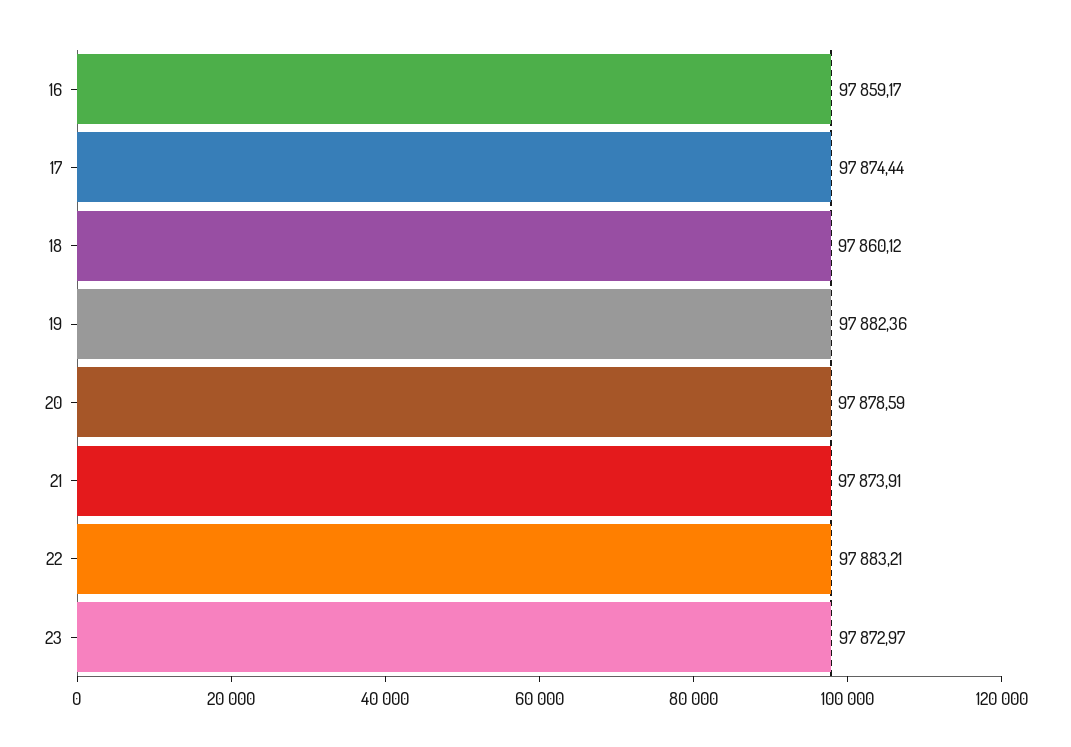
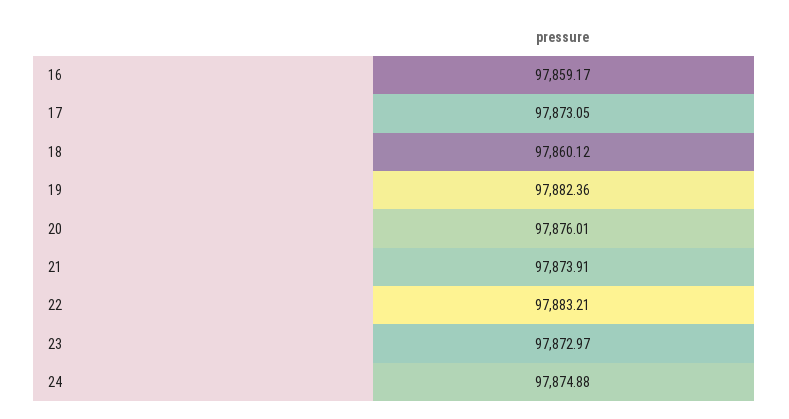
  {
    "16": 97859.17,
-   "17": 97874.44,
+   "17": 97873.05,
    "18": 97860.12,
    "19": 97882.36,
-   "20": 97878.59,
+   "20": 97876.01,
    "21": 97873.91,
    "22": 97883.21,
-   "23": 97872.97
+   "23": 97872.97,
+   "24": 97874.88
  }

